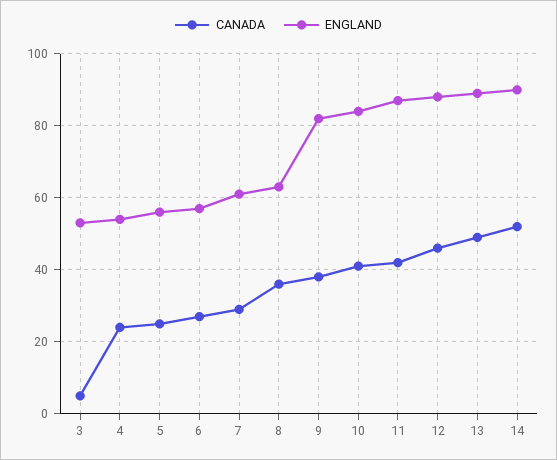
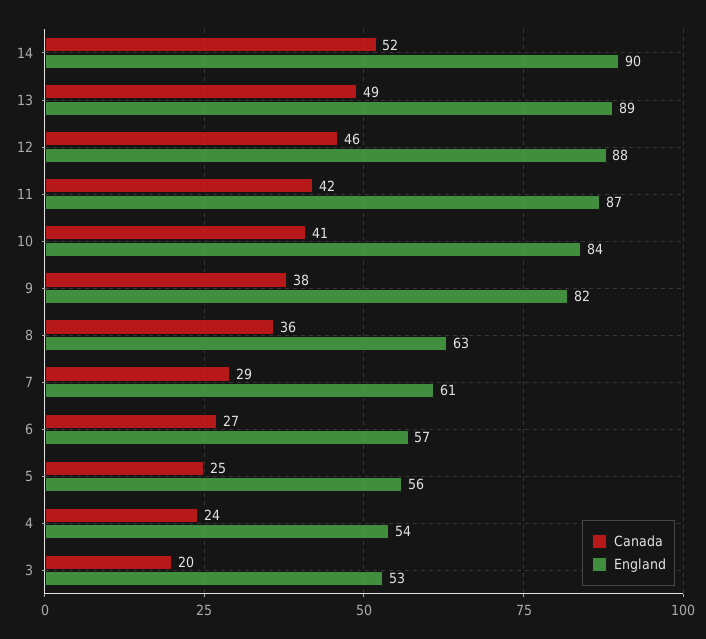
  {
    "CANADA": {
-     "3": 5,
+     "3": 20,
      "4": 24,
      "5": 25,
      "6": 27,
      "7": 29,
      "8": 36,
      "9": 38,
      "10": 41,
      "11": 42,
      "12": 46,
      "13": 49,
      "14": 52
    },
    "ENGLAND": {
      "3": 53,
      "4": 54,
      "5": 56,
      "6": 57,
      "7": 61,
      "8": 63,
      "9": 82,
      "10": 84,
      "11": 87,
      "12": 88,
      "13": 89,
      "14": 90
    }
  }

